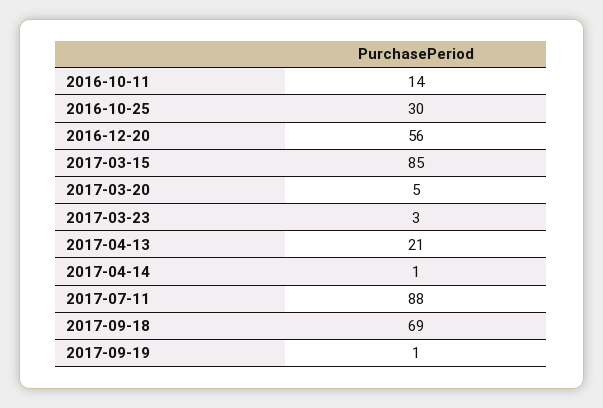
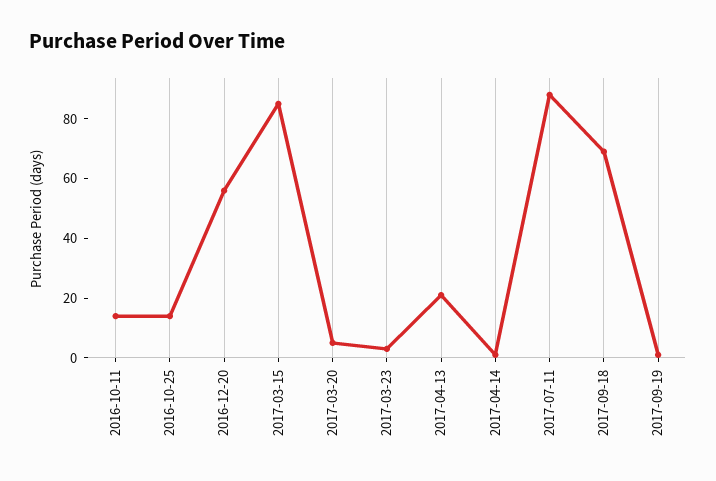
  {
    "2016-10-11": 14,
-   "2016-10-25": 30,
+   "2016-10-25": 15,
    "2016-12-20": 56,
    "2017-03-15": 85,
    "2017-03-20": 5,
    "2017-03-23": 3,
    "2017-04-13": 21,
    "2017-04-14": 1,
    "2017-07-11": 88,
    "2017-09-18": 69,
    "2017-09-19": 1
  }

